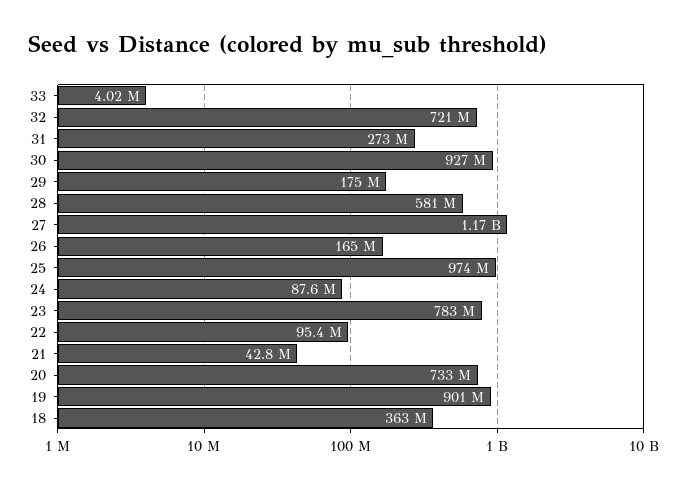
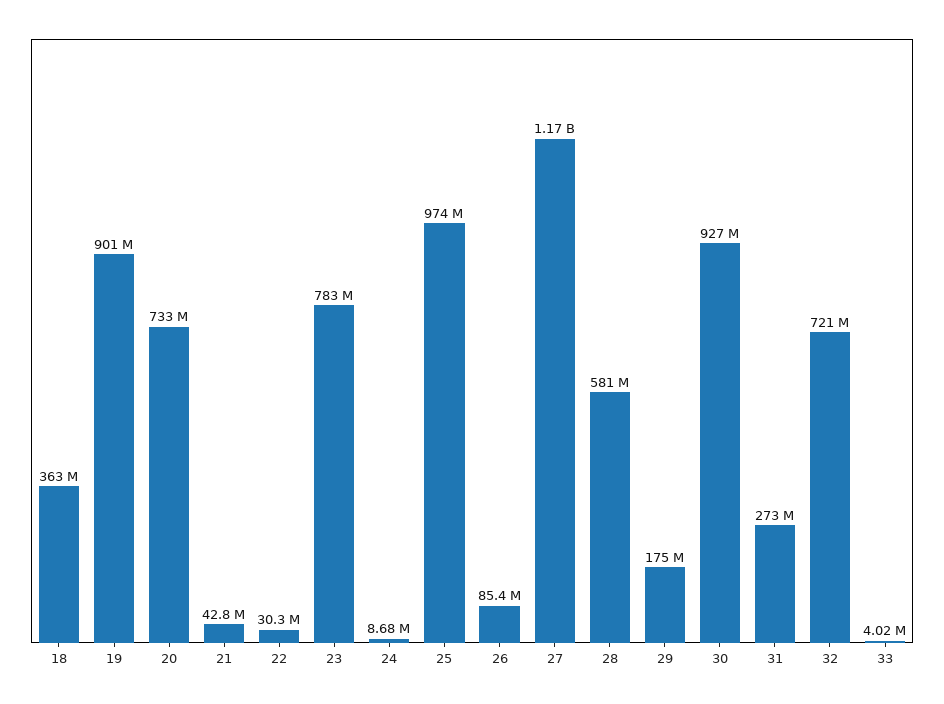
  {
    "33": 4020000,
    "32": 721000000,
    "31": 273000000,
    "30": 927000000,
    "29": 175000000,
    "28": 581000000,
    "27": 1170000000,
-   "26": 165000000,
+   "26": 85400000,
    "25": 974000000,
-   "24": 87600000,
+   "24": 8680000,
    "23": 783000000,
-   "22": 95400000,
+   "22": 30300000,
    "21": 42800000,
    "20": 733000000,
    "19": 901000000,
    "18": 363000000
  }

